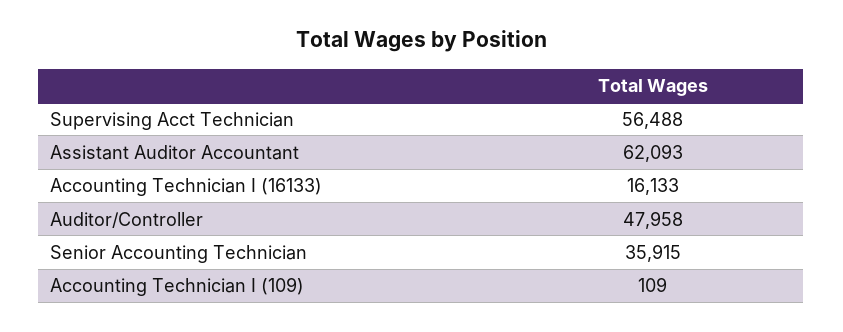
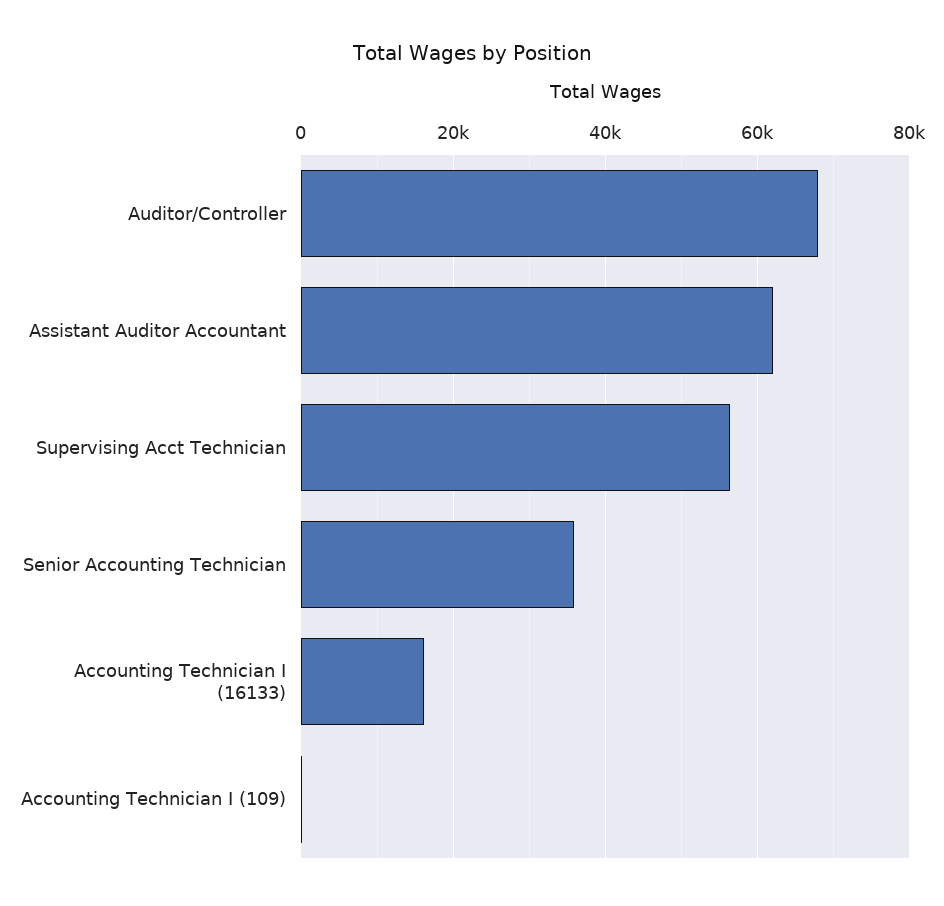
  {
    "Supervising Acct Technician": 56488,
    "Assistant Auditor Accountant": 62093,
    "Accounting Technician I (16133)": 16133,
-   "Auditor/Controller": 47958,
+   "Auditor/Controller": 68000,
    "Senior Accounting Technician": 35915,
    "Accounting Technician I (109)": 109
  }

